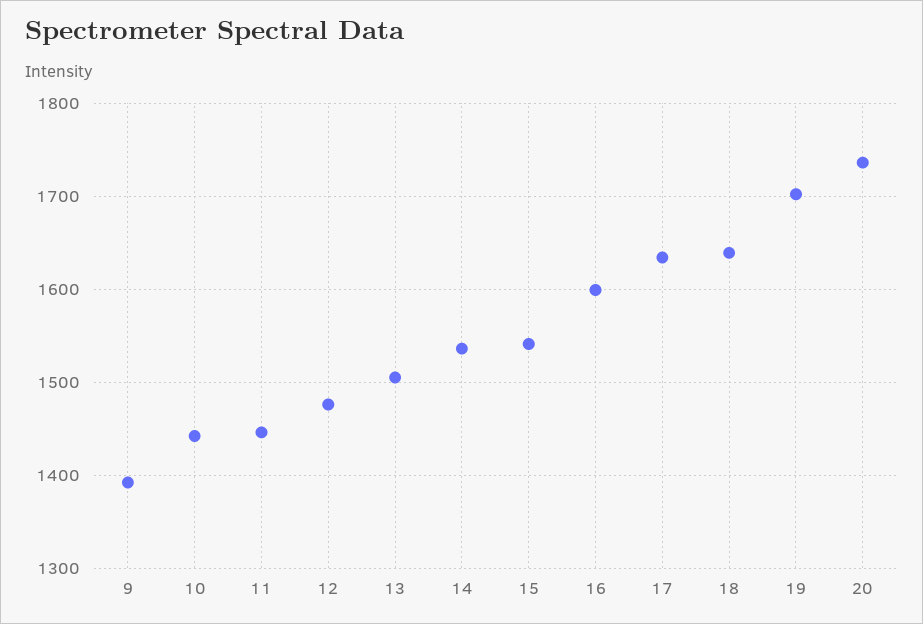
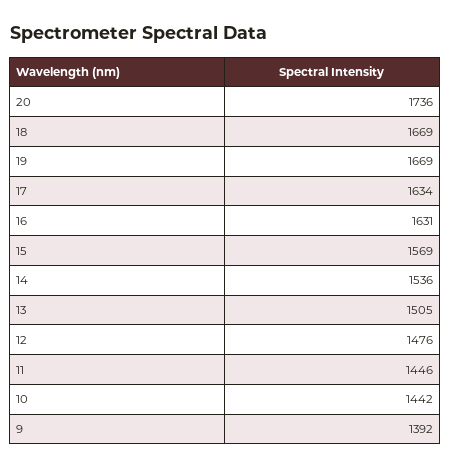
  {
    "9": 1392,
    "10": 1442,
    "11": 1446,
    "12": 1476,
    "13": 1505,
    "14": 1536,
-   "15": 1540,
+   "15": 1569,
-   "16": 1600,
+   "16": 1631,
    "17": 1634,
-   "18": 1640,
+   "18": 1669,
-   "19": 1700,
+   "19": 1669,
    "20": 1736
  }

